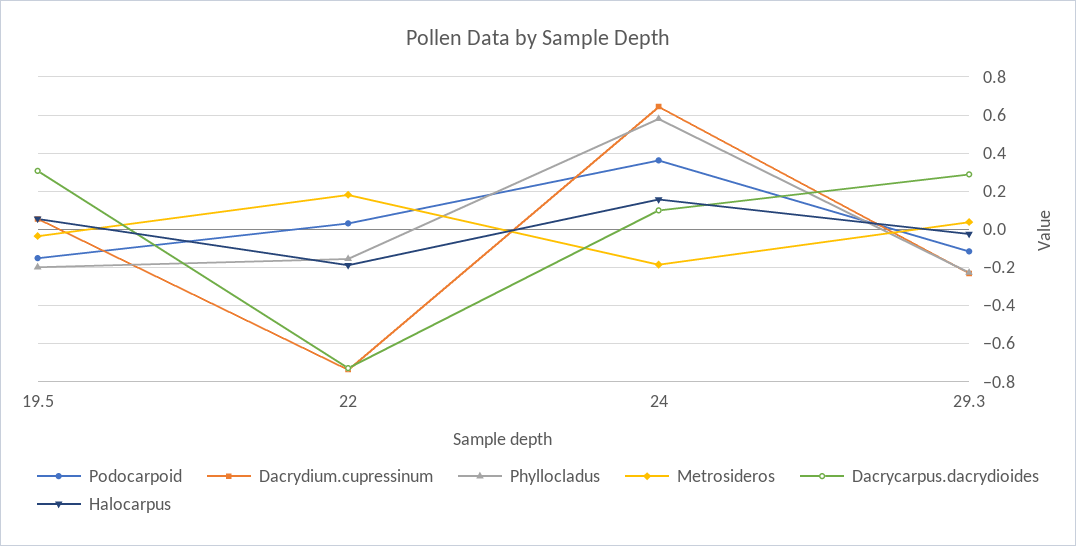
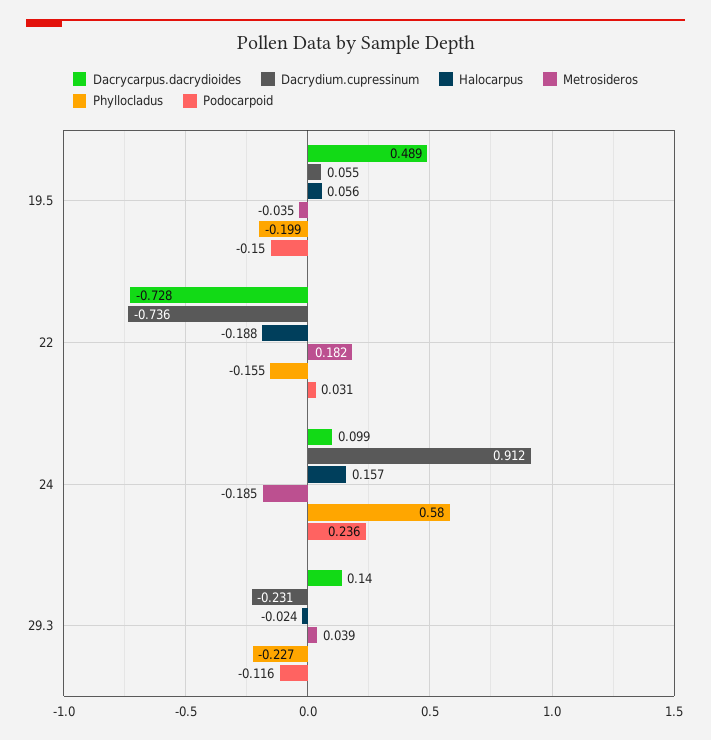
  {
    "Podocarpoid": {
      "19.5": -0.15,
      "22": 0.031,
-     "24": 0.35,
+     "24": 0.236,
      "29.3": -0.116
    },
    "Dacrydium.cupressinum": {
      "19.5": 0.055,
      "22": -0.736,
-     "24": 0.65,
+     "24": 0.912,
      "29.3": -0.231
    },
    "Phyllocladus": {
      "19.5": -0.199,
      "22": -0.155,
      "24": 0.58,
      "29.3": -0.227
    },
    "Metrosideros": {
      "19.5": -0.035,
      "22": 0.182,
      "24": -0.185,
      "29.3": 0.039
    },
    "Dacrycarpus.dacrydioides": {
-     "19.5": 0.3,
+     "19.5": 0.489,
      "22": -0.728,
      "24": 0.099,
-     "29.3": 0.3
+     "29.3": 0.14
    },
    "Halocarpus": {
      "19.5": 0.056,
      "22": -0.188,
      "24": 0.157,
      "29.3": -0.024
    }
  }

